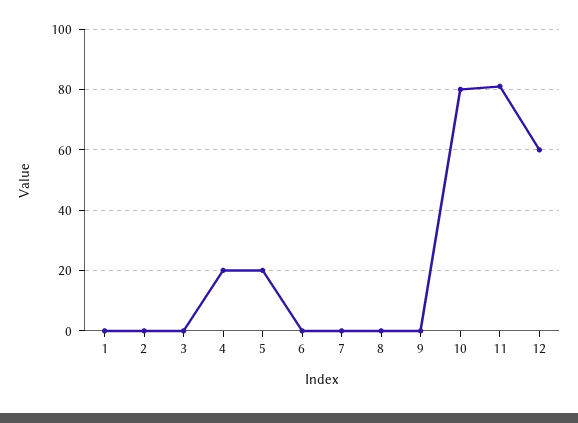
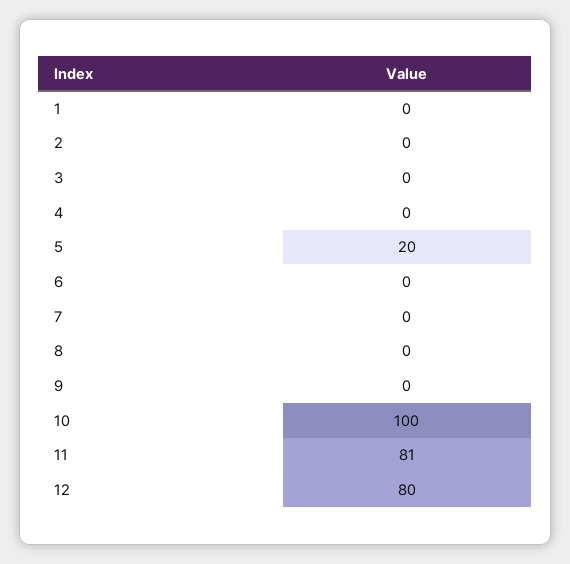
  {
    "1": 0,
    "2": 0,
    "3": 0,
-   "4": 20,
+   "4": 0,
    "5": 20,
    "6": 0,
    "7": 0,
    "8": 0,
    "9": 0,
-   "10": 80,
+   "10": 100,
    "11": 81,
-   "12": 60
+   "12": 80
  }

